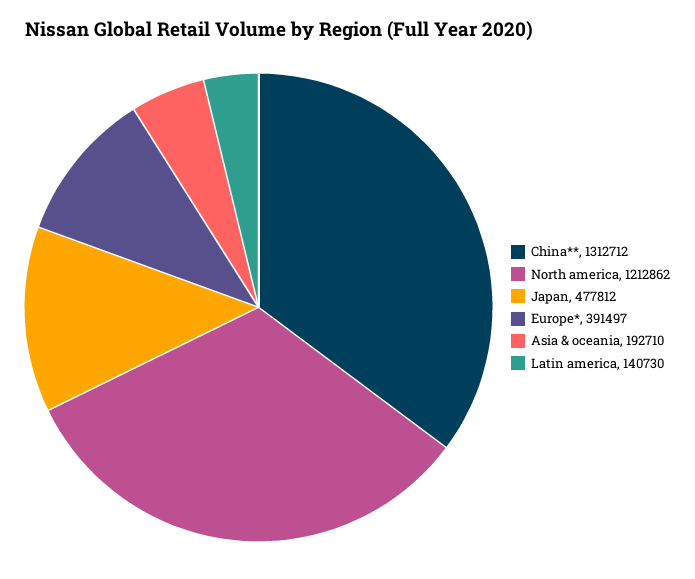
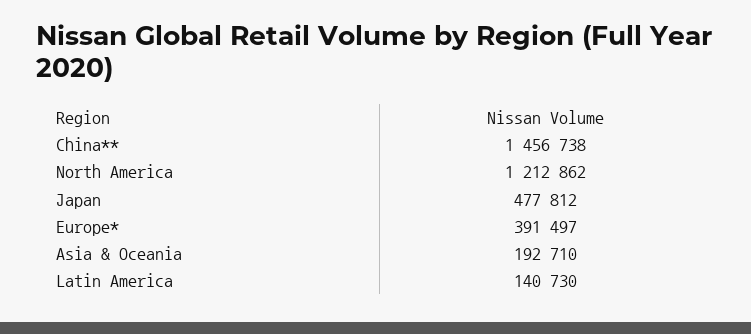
  {
-   "China**": 1312712,
+   "China**": 1456738,
    "North america": 1212862,
    "Japan": 477812,
    "Europe*": 391497,
    "Asia & oceania": 192710,
    "Latin america": 140730
  }

